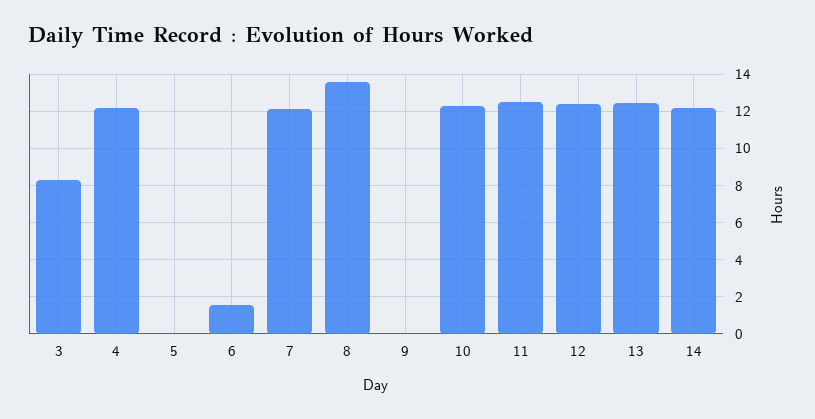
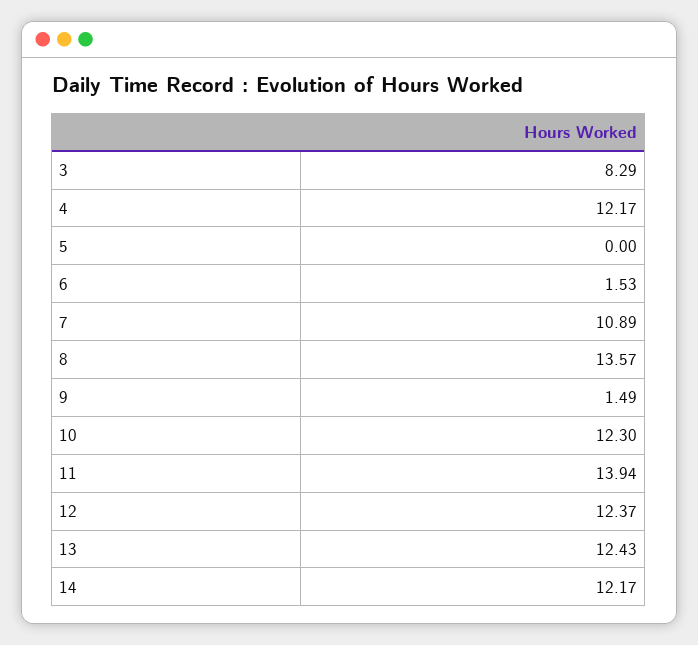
  {
    "3": 8.29,
    "4": 12.17,
    "5": 0,
    "6": 1.53,
-   "7": 12,
+   "7": 10.89,
    "8": 13.57,
-   "9": 0,
+   "9": 1.49,
    "10": 12.3,
-   "11": 12.5,
+   "11": 13.94,
    "12": 12.37,
    "13": 12.43,
    "14": 12.17
  }

